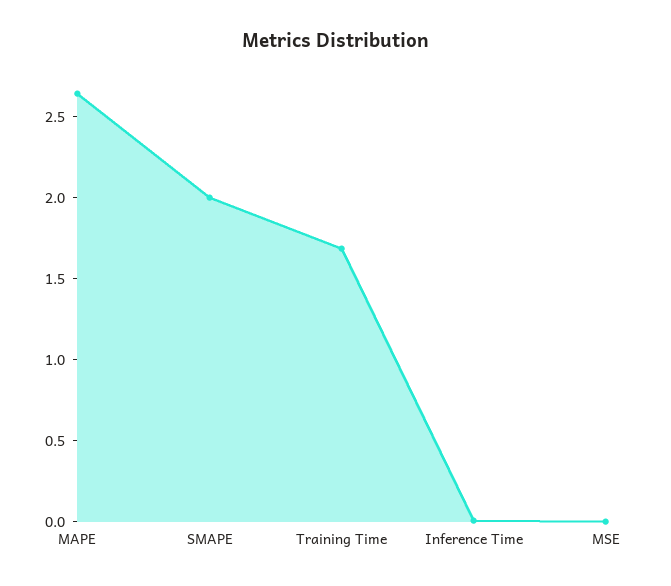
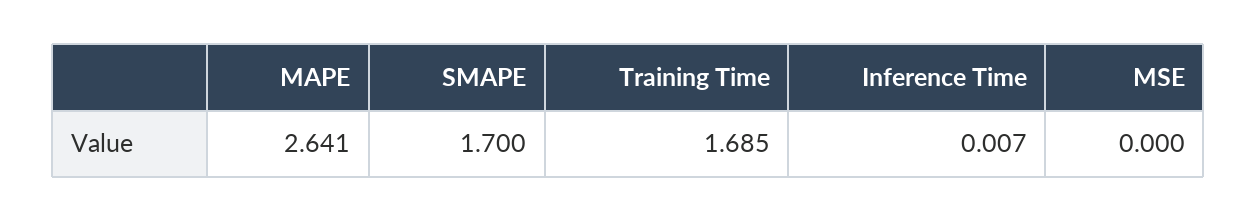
  {
    "MAPE": 2.641,
-   "SMAPE": 2,
+   "SMAPE": 1.7,
    "Training Time": 1.685,
    "Inference Time": 0.007,
    "MSE": 0
  }

